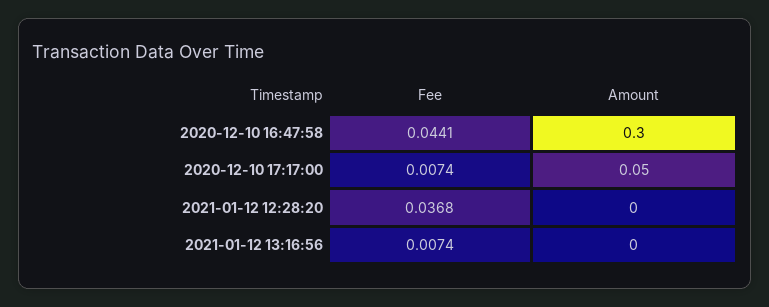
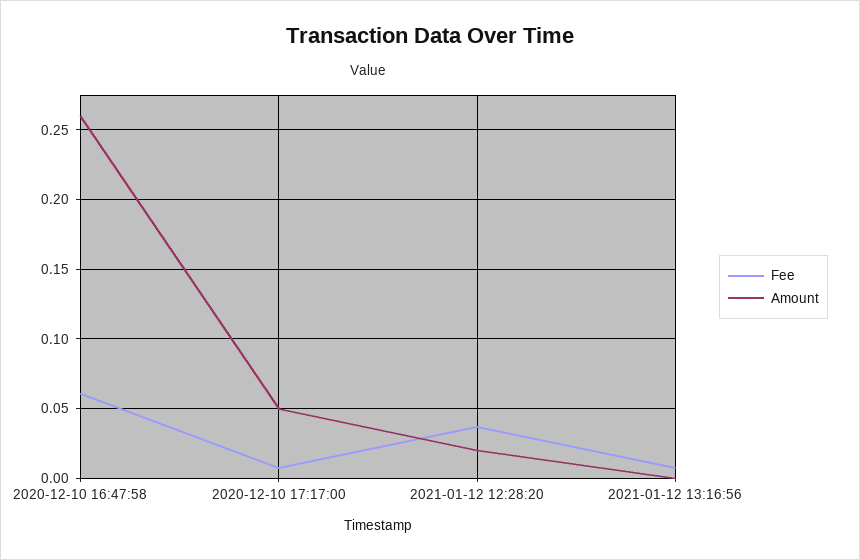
  {
    "Fee": {
-     "2020-12-10 16:47:58": 0.0441,
+     "2020-12-10 16:47:58": 0.06,
      "2020-12-10 17:17:00": 0.0074,
      "2021-01-12 12:28:20": 0.0368,
      "2021-01-12 13:16:56": 0.0074
    },
    "Amount": {
-     "2020-12-10 16:47:58": 0.3,
+     "2020-12-10 16:47:58": 0.26,
      "2020-12-10 17:17:00": 0.05,
-     "2021-01-12 12:28:20": 0,
+     "2021-01-12 12:28:20": 0.02,
      "2021-01-12 13:16:56": 0
    }
  }

